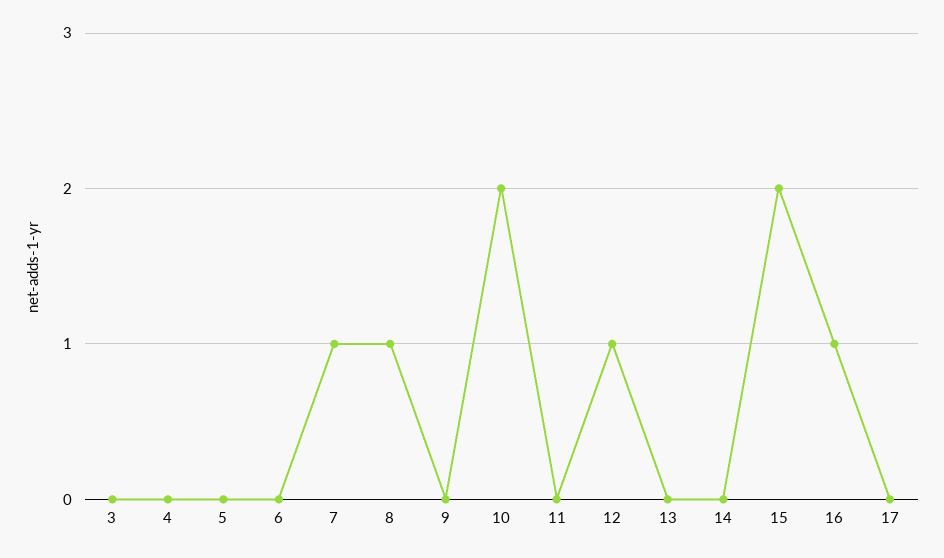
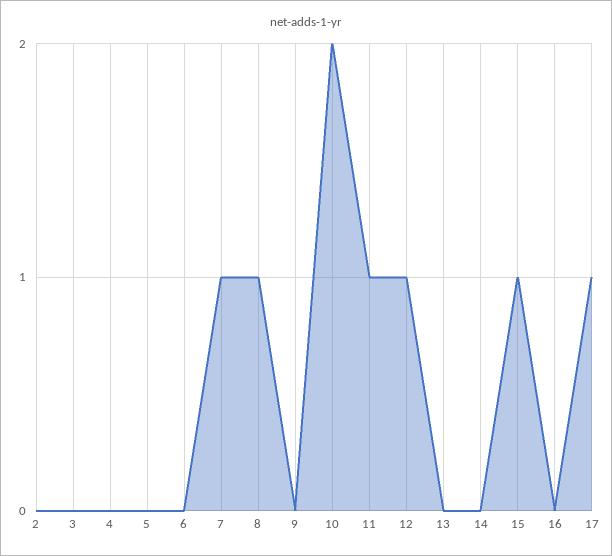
  {
    "3": 0,
    "4": 0,
    "5": 0,
    "6": 0,
    "7": 1,
    "8": 1,
    "9": 0,
    "10": 2,
-   "11": 0,
+   "11": 1,
    "12": 1,
    "13": 0,
    "14": 0,
-   "15": 2,
+   "15": 1,
-   "16": 1,
+   "16": 0,
-   "17": 0
+   "17": 1,
+   "2": 0
  }

